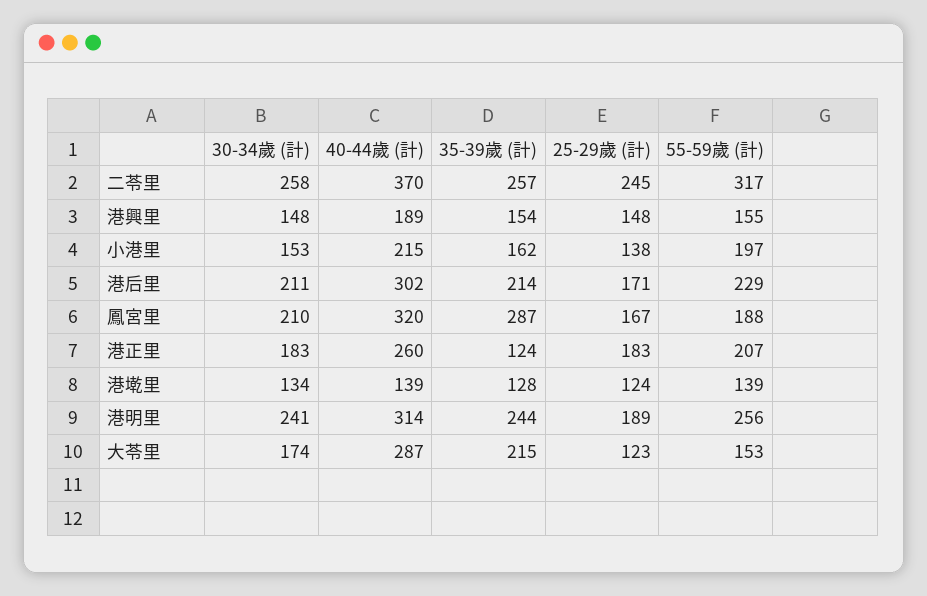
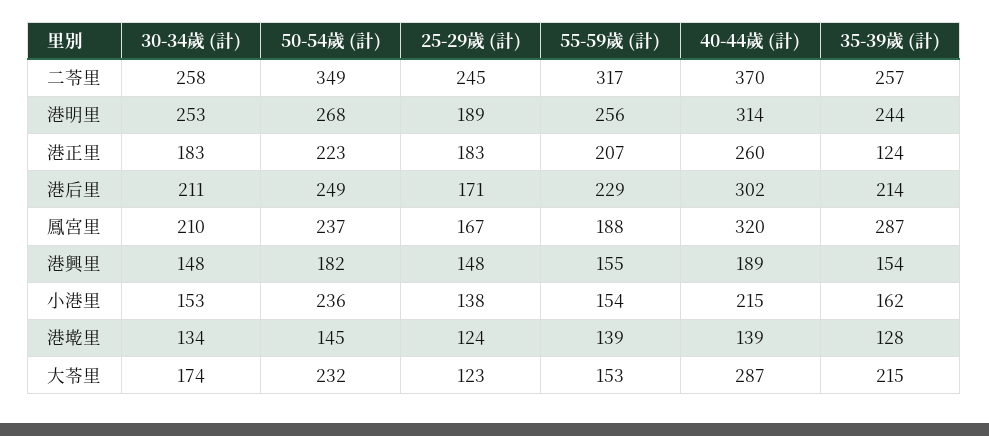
  {
    "30-34歲 (計)": {
      "二苓里": 258,
      "港興里": 148,
      "小港里": 153,
      "港后里": 211,
      "鳳宮里": 210,
      "港正里": 183,
      "港墘里": 134,
-     "港明里": 241,
+     "港明里": 253,
      "大苓里": 174
    },
    "40-44歲 (計)": {
      "二苓里": 370,
      "港興里": 189,
      "小港里": 215,
      "港后里": 302,
      "鳳宮里": 320,
      "港正里": 260,
      "港墘里": 139,
      "港明里": 314,
      "大苓里": 287
    },
    "35-39歲 (計)": {
      "二苓里": 257,
      "港興里": 154,
      "小港里": 162,
      "港后里": 214,
      "鳳宮里": 287,
      "港正里": 124,
      "港墘里": 128,
      "港明里": 244,
      "大苓里": 215
    },
    "25-29歲 (計)": {
      "二苓里": 245,
      "港興里": 148,
      "小港里": 138,
      "港后里": 171,
      "鳳宮里": 167,
      "港正里": 183,
      "港墘里": 124,
      "港明里": 189,
      "大苓里": 123
    },
    "55-59歲 (計)": {
      "二苓里": 317,
      "港興里": 155,
-     "小港里": 197,
+     "小港里": 154,
      "港后里": 229,
      "鳳宮里": 188,
      "港正里": 207,
      "港墘里": 139,
      "港明里": 256,
      "大苓里": 153
-   }
+   },
+   "50-54歲 (計)": {
+     "二苓里": 349,
+     "港明里": 268,
+     "港正里": 223,
+     "港后里": 249,
+     "鳳宮里": 237,
+     "港興里": 182,
+     "小港里": 236,
+     "港墘里": 145,
+     "大苓里": 232
+   }
  }

